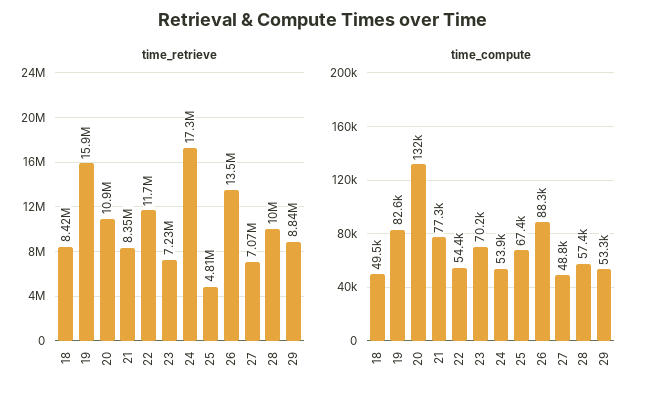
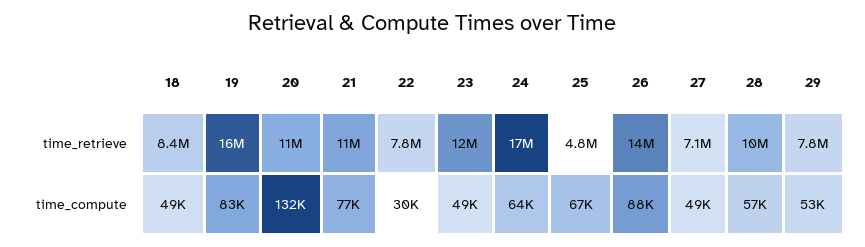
  {
    "time_retrieve": {
      "18": 8420000,
      "19": 15900000,
      "20": 10900000,
-     "21": 8350000,
+     "21": 11000000,
-     "22": 11700000,
+     "22": 7800000,
-     "23": 7230000,
+     "23": 12000000,
      "24": 17300000,
      "25": 4810000,
      "26": 13500000,
      "27": 7070000,
      "28": 10000000,
-     "29": 8840000
+     "29": 7800000
    },
    "time_compute": {
      "18": 49500,
      "19": 82600,
      "20": 132000,
      "21": 77300,
-     "22": 54400,
+     "22": 30000,
-     "23": 70200,
+     "23": 49000,
-     "24": 53900,
+     "24": 64000,
      "25": 67400,
      "26": 88300,
      "27": 48800,
      "28": 57400,
      "29": 53300
    }
  }

